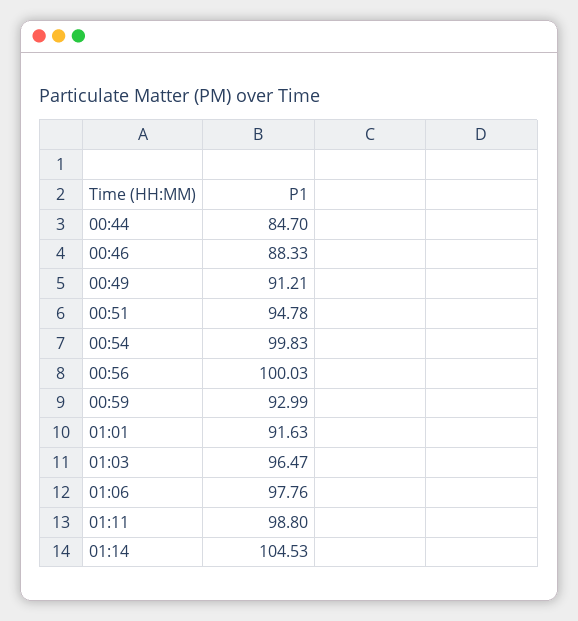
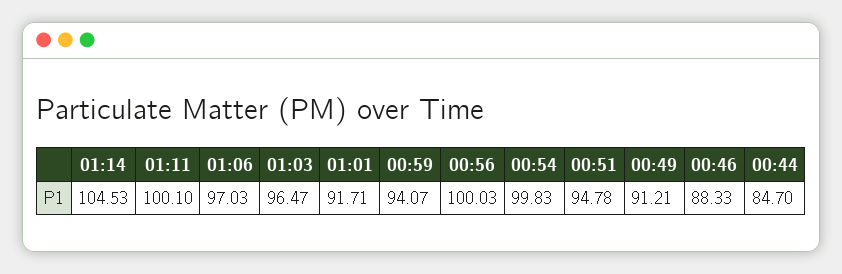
  {
    "00:44": 84.7,
    "00:46": 88.33,
    "00:49": 91.21,
    "00:51": 94.78,
    "00:54": 99.83,
    "00:56": 100.03,
-   "00:59": 92.99,
+   "00:59": 94.07,
-   "01:01": 91.63,
+   "01:01": 91.71,
    "01:03": 96.47,
-   "01:06": 97.76,
+   "01:06": 97.03,
-   "01:11": 98.8,
+   "01:11": 100.1,
    "01:14": 104.53
  }

